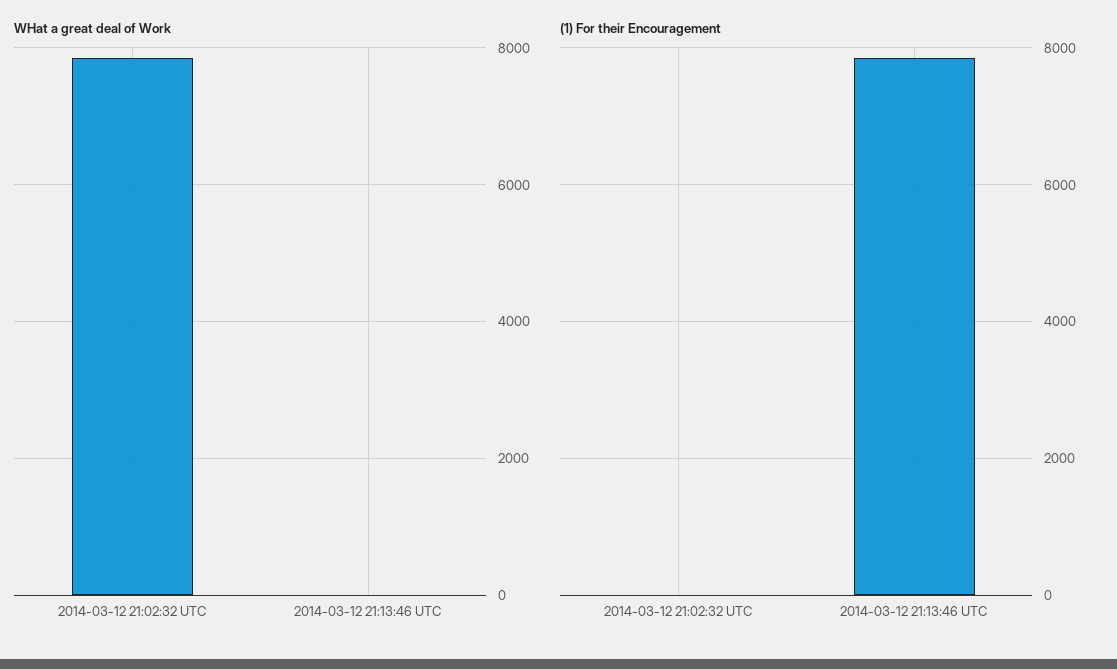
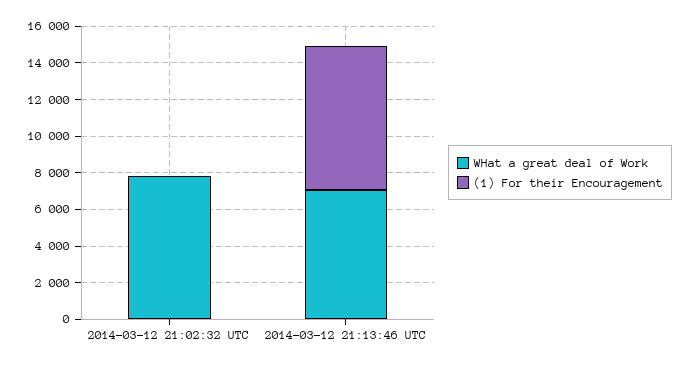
  {
    "WHat a great deal of Work": {
      "2014-03-12 21:02:32 UTC": 7800,
-     "2014-03-12 21:13:46 UTC": 0
+     "2014-03-12 21:13:46 UTC": 7000
    },
    "(1) For their Encouragement": {
      "2014-03-12 21:02:32 UTC": 0,
      "2014-03-12 21:13:46 UTC": 7800
    }
  }

